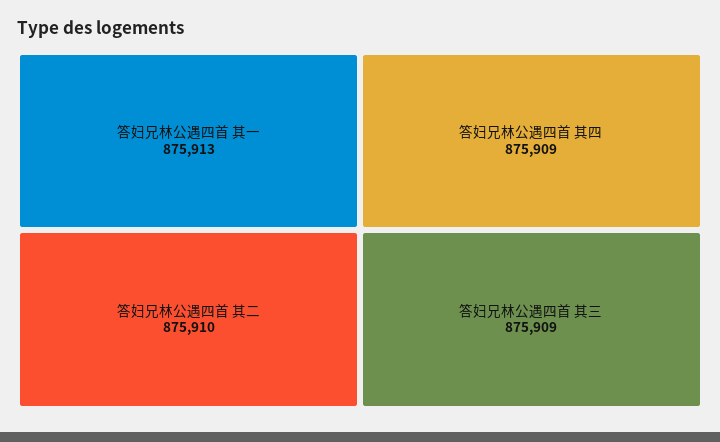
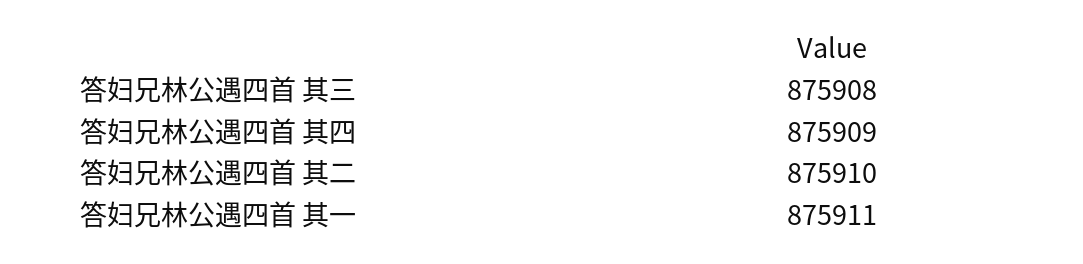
  {
-   "答妇兄林公遇四首 其一": 875913,
+   "答妇兄林公遇四首 其一": 875911,
    "答妇兄林公遇四首 其二": 875910,
    "答妇兄林公遇四首 其四": 875909,
-   "答妇兄林公遇四首 其三": 875909
+   "答妇兄林公遇四首 其三": 875908
  }

